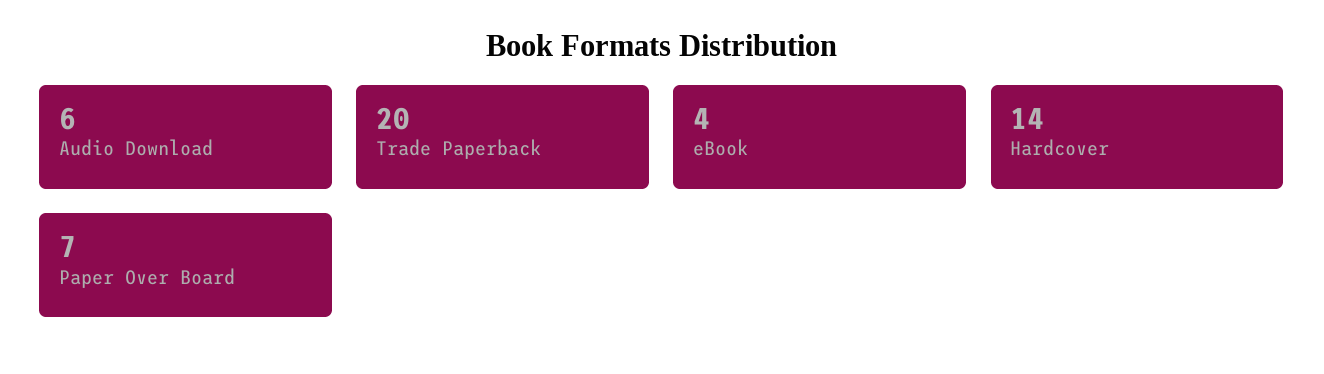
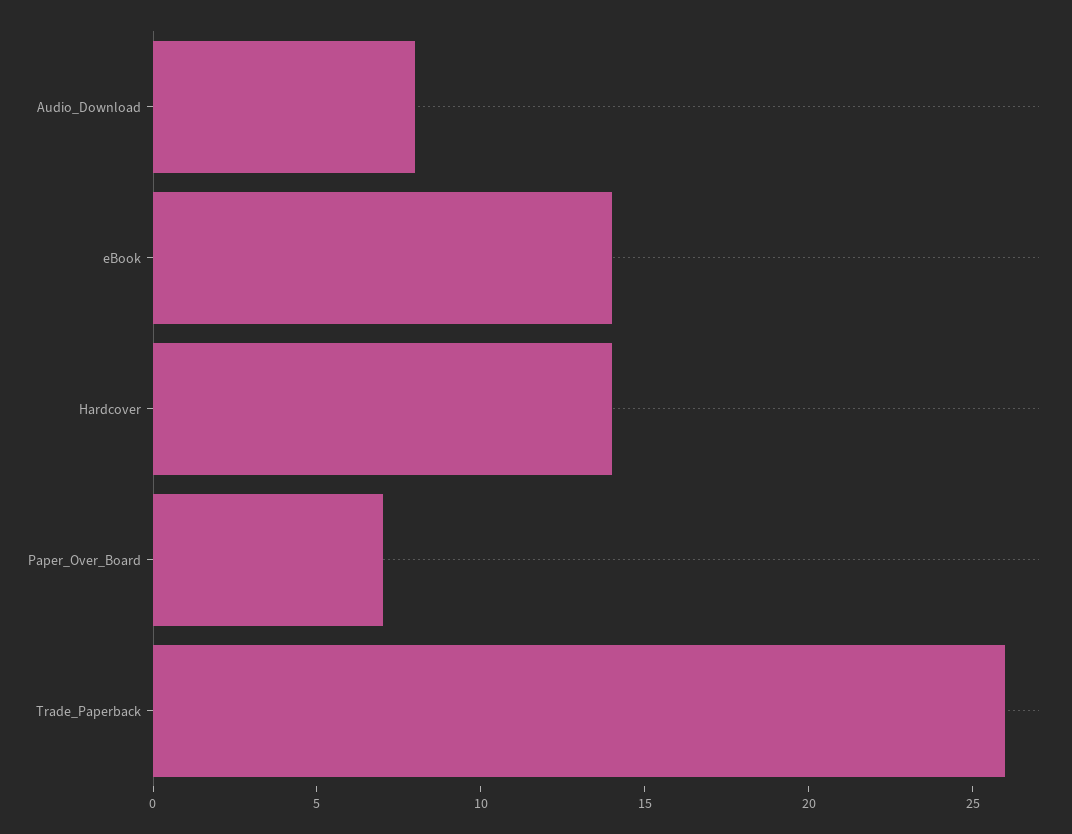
  {
-   "Audio Download": 6,
+   "Audio Download": 8,
-   "Trade Paperback": 20,
+   "Trade Paperback": 26,
-   "eBook": 4,
+   "eBook": 14,
    "Hardcover": 14,
    "Paper Over Board": 7
  }

